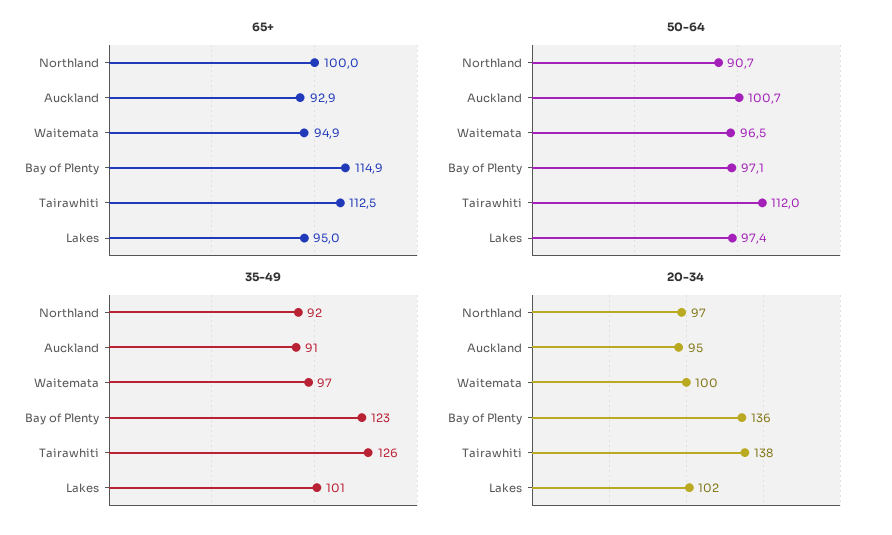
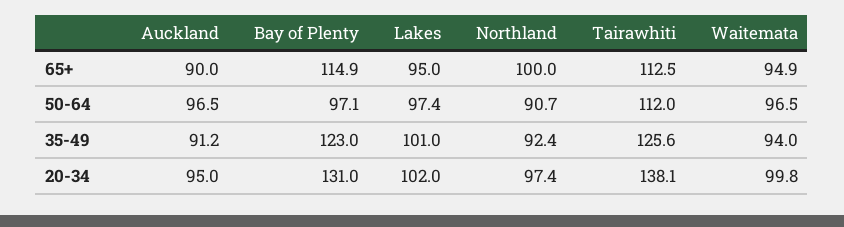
  {
    "65+": {
      "Northland": 100,
-     "Auckland": 92.9,
+     "Auckland": 90,
      "Waitemata": 94.9,
      "Bay of Plenty": 114.9,
      "Tairawhiti": 112.5,
      "Lakes": 95
    },
    "50-64": {
      "Northland": 90.7,
-     "Auckland": 100.7,
+     "Auckland": 96.5,
      "Waitemata": 96.5,
      "Bay of Plenty": 97.1,
      "Tairawhiti": 112,
      "Lakes": 97.4
    },
    "35-49": {
      "Northland": 92.4,
      "Auckland": 91.2,
-     "Waitemata": 97,
+     "Waitemata": 94,
      "Bay of Plenty": 123,
      "Tairawhiti": 125.6,
      "Lakes": 101
    },
    "20-34": {
      "Northland": 97.4,
      "Auckland": 95,
      "Waitemata": 99.8,
-     "Bay of Plenty": 136,
+     "Bay of Plenty": 131,
      "Tairawhiti": 138.1,
      "Lakes": 102
    }
  }

